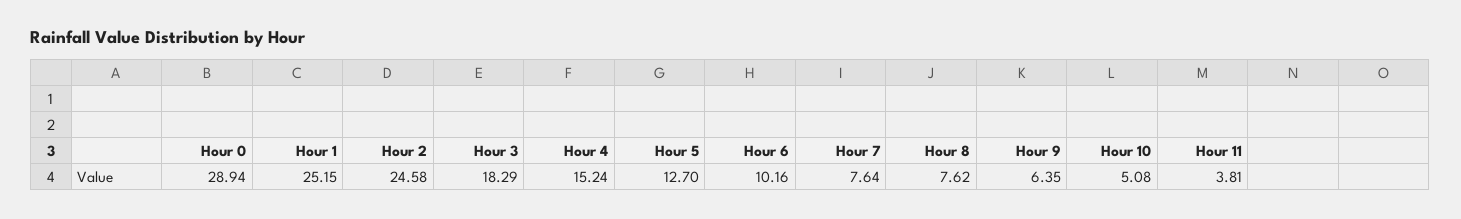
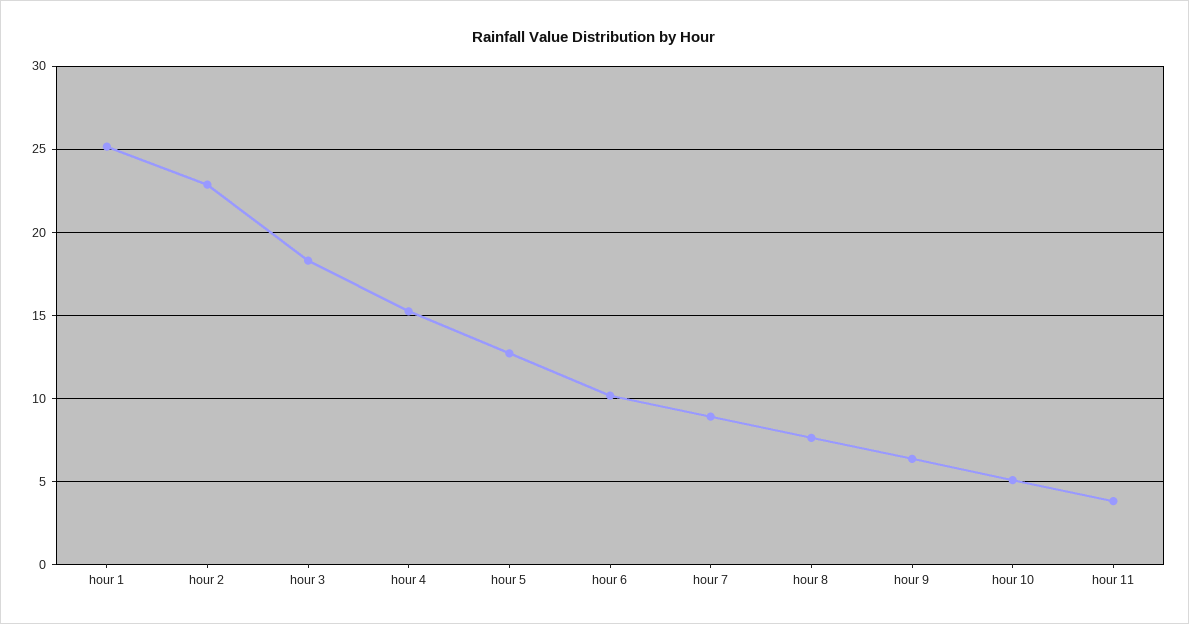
  {
-   "Hour 0": 28.94,
    "Hour 1": 25.15,
-   "Hour 2": 24.58,
+   "Hour 2": 23,
    "Hour 3": 18.29,
    "Hour 4": 15.24,
    "Hour 5": 12.7,
    "Hour 6": 10.16,
-   "Hour 7": 7.64,
+   "Hour 7": 9,
    "Hour 8": 7.62,
    "Hour 9": 6.35,
    "Hour 10": 5.08,
    "Hour 11": 3.81
  }

